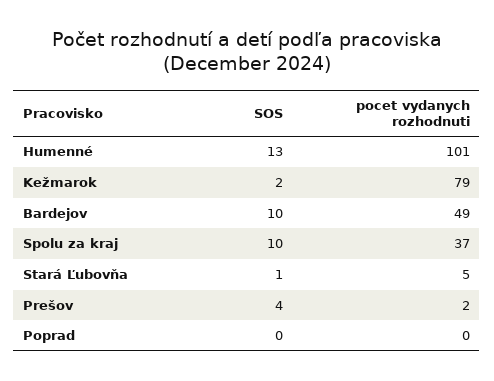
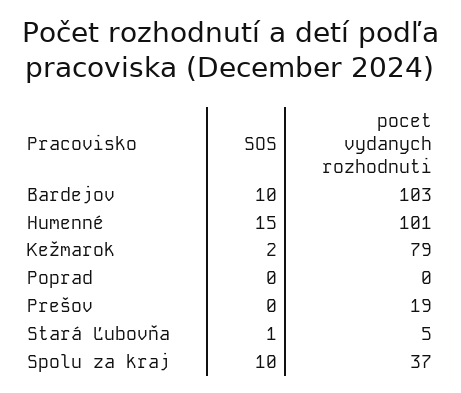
  {
    "SOS": {
-     "Humenné": 13,
+     "Humenné": 15,
      "Kežmarok": 2,
      "Bardejov": 10,
      "Spolu za kraj": 10,
      "Stará Ľubovňa": 1,
-     "Prešov": 4,
+     "Prešov": 0,
      "Poprad": 0
    },
    "pocet vydanych rozhodnuti": {
      "Humenné": 101,
      "Kežmarok": 79,
-     "Bardejov": 49,
+     "Bardejov": 103,
      "Spolu za kraj": 37,
      "Stará Ľubovňa": 5,
-     "Prešov": 2,
+     "Prešov": 19,
      "Poprad": 0
    }
  }

